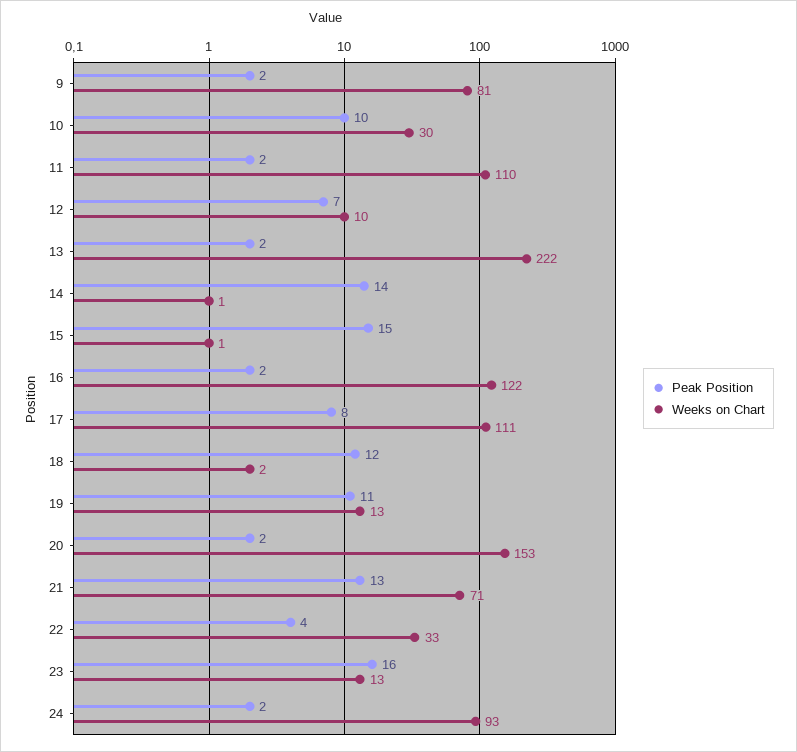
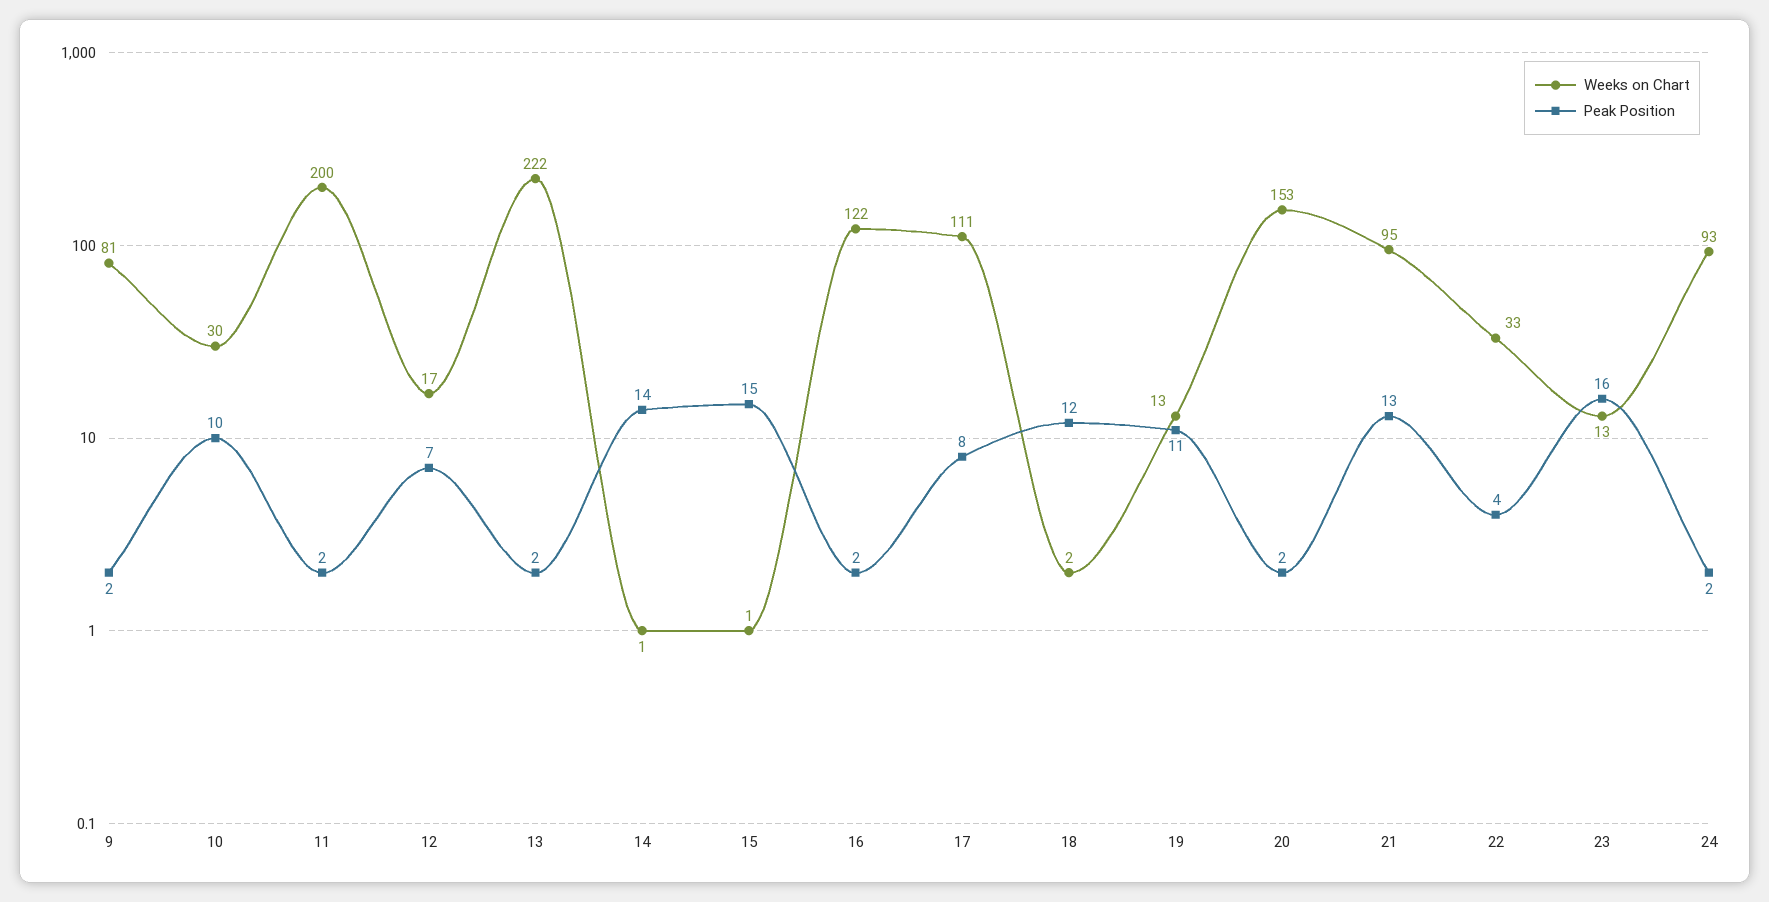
  {
    "Peak Position": {
      "9": 2,
      "10": 10,
      "11": 2,
      "12": 7,
      "13": 2,
      "14": 14,
      "15": 15,
      "16": 2,
      "17": 8,
      "18": 12,
      "19": 11,
      "20": 2,
      "21": 13,
      "22": 4,
      "23": 16,
      "24": 2
    },
    "Weeks on Chart": {
      "9": 81,
      "10": 30,
-     "11": 110,
+     "11": 200,
-     "12": 10,
+     "12": 17,
      "13": 222,
      "14": 1,
      "15": 1,
      "16": 122,
      "17": 111,
      "18": 2,
      "19": 13,
      "20": 153,
-     "21": 71,
+     "21": 95,
      "22": 33,
      "23": 13,
      "24": 93
    }
  }

